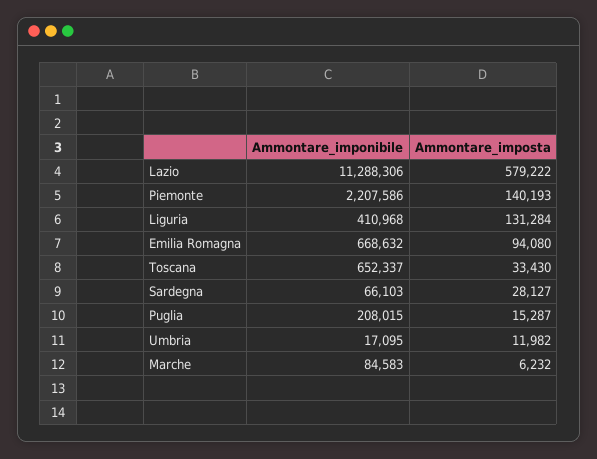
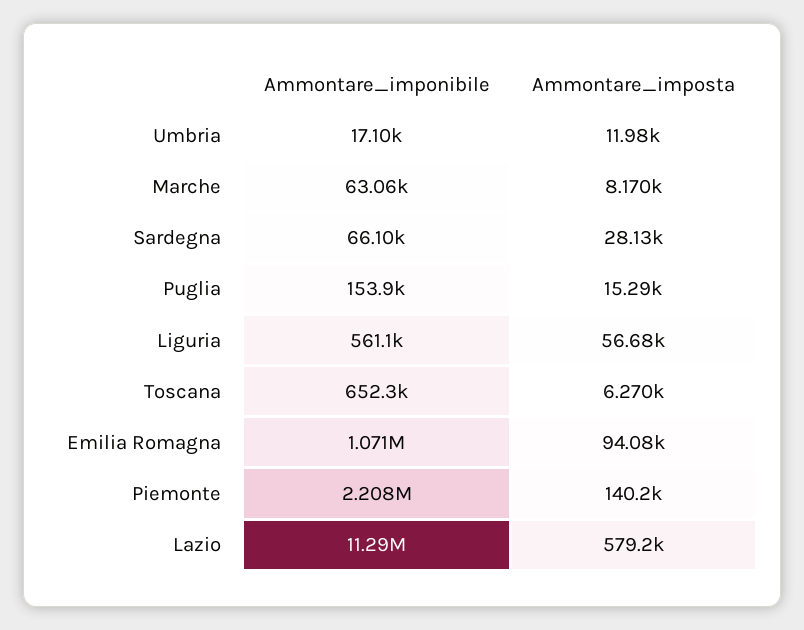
  {
    "Ammontare_imponibile": {
      "Lazio": 11288306,
      "Piemonte": 2207586,
-     "Liguria": 410968,
+     "Liguria": 561100,
-     "Emilia Romagna": 668632,
+     "Emilia Romagna": 1071000,
      "Toscana": 652337,
      "Sardegna": 66103,
-     "Puglia": 208015,
+     "Puglia": 153900,
      "Umbria": 17095,
-     "Marche": 84583
+     "Marche": 63060
    },
    "Ammontare_imposta": {
      "Lazio": 579222,
      "Piemonte": 140193,
-     "Liguria": 131284,
+     "Liguria": 56680,
      "Emilia Romagna": 94080,
-     "Toscana": 33430,
+     "Toscana": 6270,
      "Sardegna": 28127,
      "Puglia": 15287,
      "Umbria": 11982,
-     "Marche": 6232
+     "Marche": 8170
    }
  }

